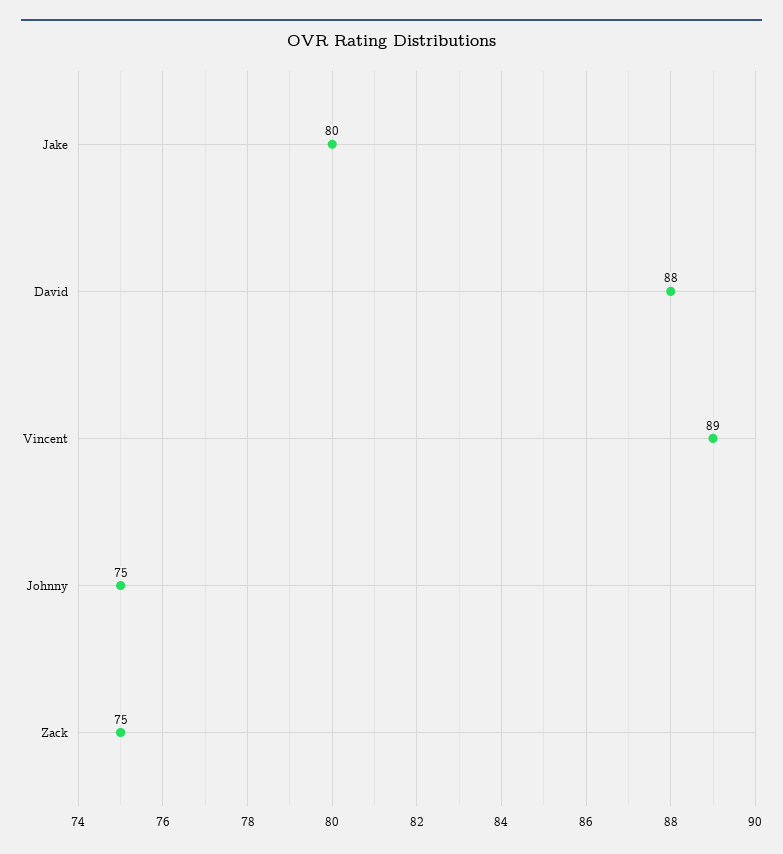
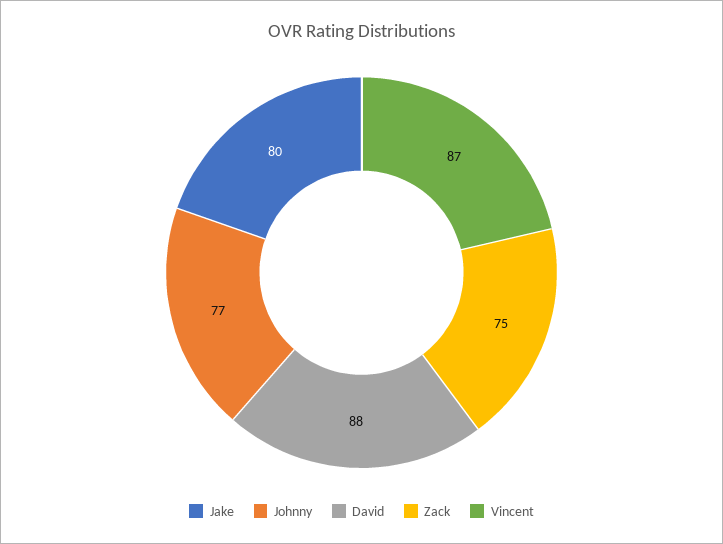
  {
    "Jake": 80,
    "David": 88,
-   "Vincent": 89,
+   "Vincent": 87,
-   "Johnny": 75,
+   "Johnny": 77,
    "Zack": 75
  }

